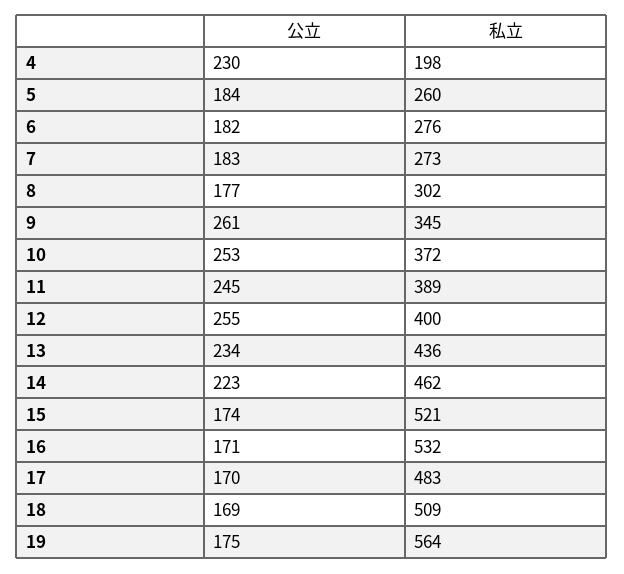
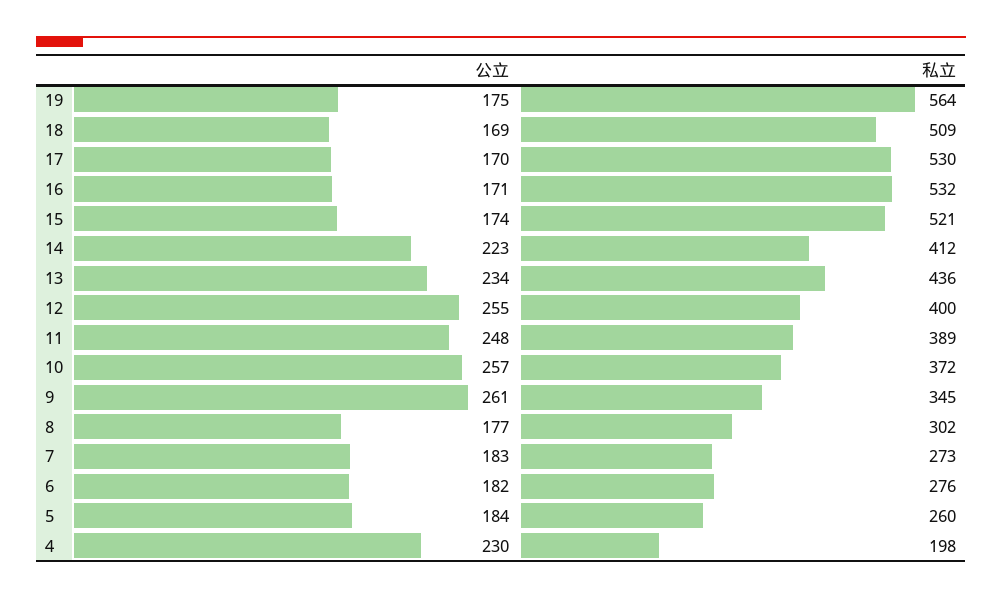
  {
    "公立": {
      "4": 230,
      "5": 184,
      "6": 182,
      "7": 183,
      "8": 177,
      "9": 261,
-     "10": 253,
+     "10": 257,
-     "11": 245,
+     "11": 248,
      "12": 255,
      "13": 234,
      "14": 223,
      "15": 174,
      "16": 171,
      "17": 170,
      "18": 169,
      "19": 175
    },
    "私立": {
      "4": 198,
      "5": 260,
      "6": 276,
      "7": 273,
      "8": 302,
      "9": 345,
      "10": 372,
      "11": 389,
      "12": 400,
      "13": 436,
-     "14": 462,
+     "14": 412,
      "15": 521,
      "16": 532,
-     "17": 483,
+     "17": 530,
      "18": 509,
      "19": 564
    }
  }

